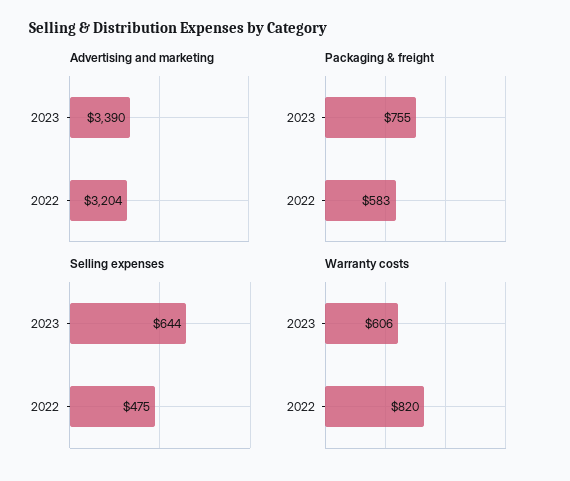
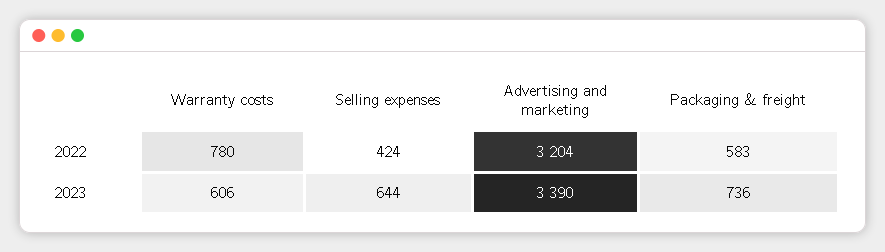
  {
    "Advertising and marketing": {
      "2023": 3390,
      "2022": 3204
    },
    "Packaging & freight": {
-     "2023": 755,
+     "2023": 736,
      "2022": 583
    },
    "Selling expenses": {
      "2023": 644,
-     "2022": 475
+     "2022": 424
    },
    "Warranty costs": {
      "2023": 606,
-     "2022": 820
+     "2022": 780
    }
  }

